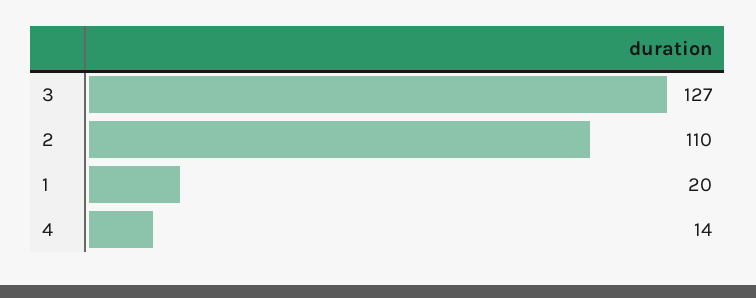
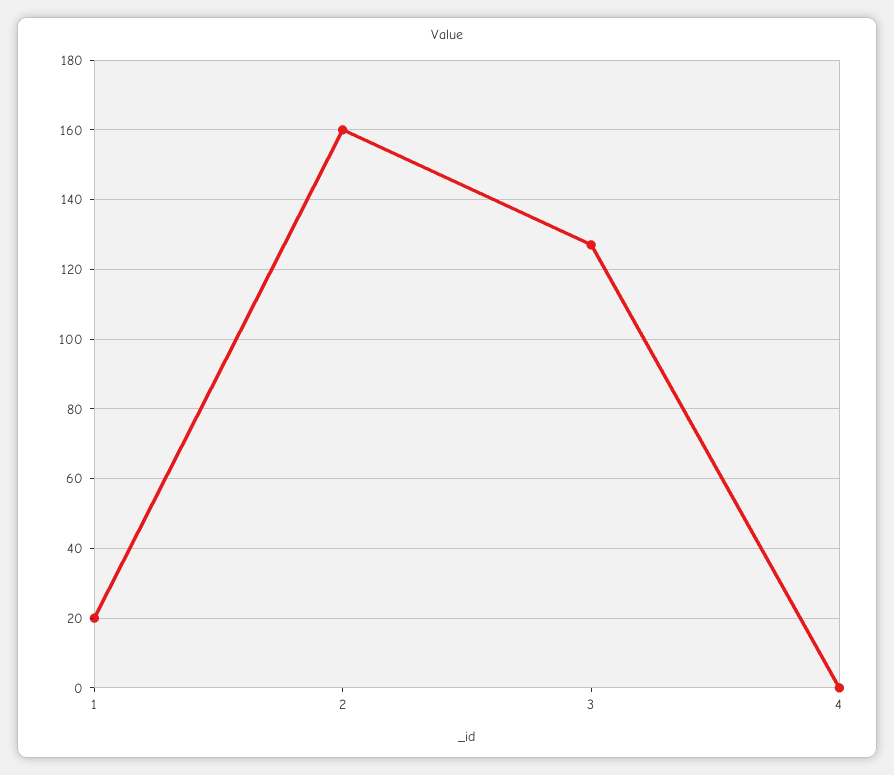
  {
    "3": 127,
-   "2": 110,
+   "2": 160,
    "1": 20,
-   "4": 14
+   "4": 0
  }

